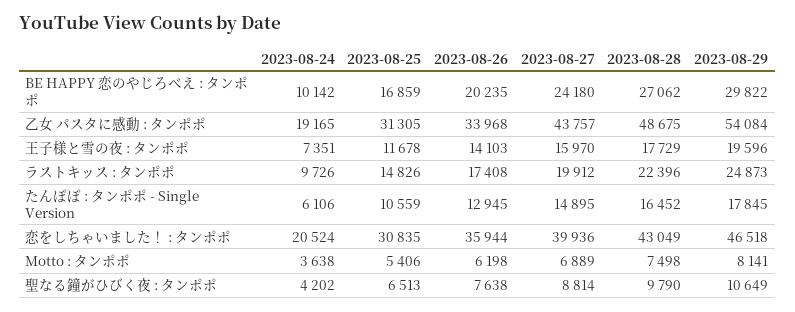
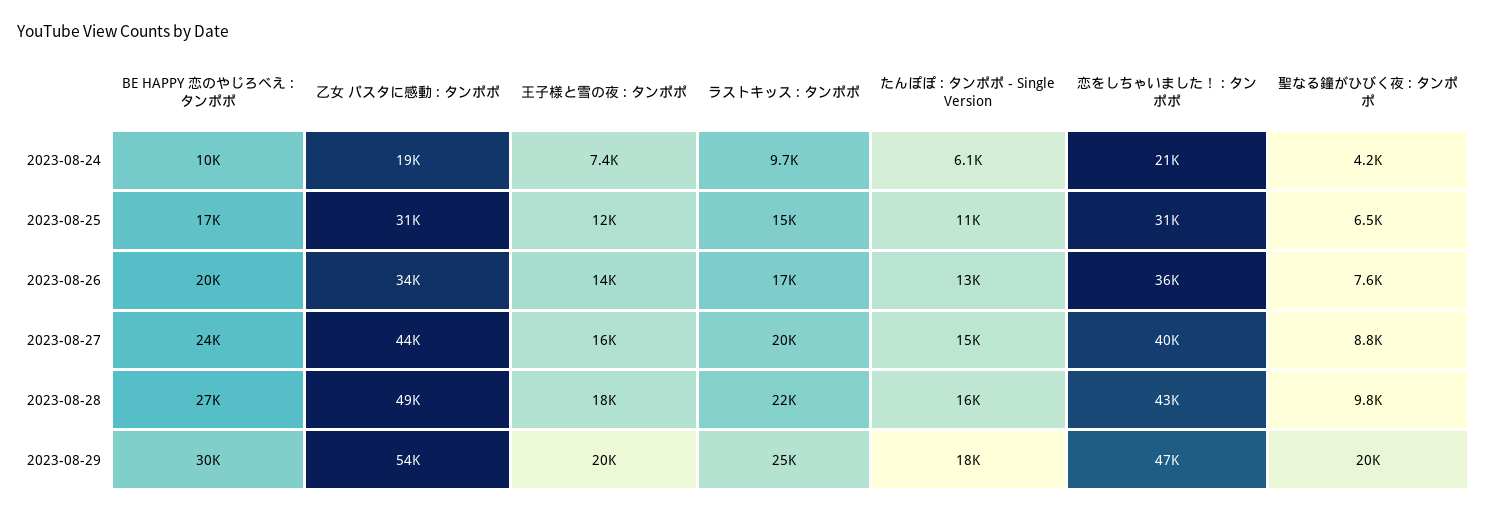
  {
    "2023-08-24": {
      "BE HAPPY 恋のやじろべえ : タンポポ": 10142,
      "乙女 パスタに感動 : タンポポ": 19165,
      "王子様と雪の夜 : タンポポ": 7351,
      "ラストキッス : タンポポ": 9726,
      "たんぽぽ : タンポポ - Single Version": 6106,
      "恋をしちゃいました！ : タンポポ": 20524,
-     "Motto : タンポポ": 3638,
      "聖なる鐘がひびく夜 : タンポポ": 4202
    },
    "2023-08-25": {
      "BE HAPPY 恋のやじろべえ : タンポポ": 16859,
      "乙女 パスタに感動 : タンポポ": 31305,
      "王子様と雪の夜 : タンポポ": 11678,
      "ラストキッス : タンポポ": 14826,
      "たんぽぽ : タンポポ - Single Version": 10559,
      "恋をしちゃいました！ : タンポポ": 30835,
-     "Motto : タンポポ": 5406,
      "聖なる鐘がひびく夜 : タンポポ": 6513
    },
    "2023-08-26": {
      "BE HAPPY 恋のやじろべえ : タンポポ": 20235,
      "乙女 パスタに感動 : タンポポ": 33968,
      "王子様と雪の夜 : タンポポ": 14103,
      "ラストキッス : タンポポ": 17408,
      "たんぽぽ : タンポポ - Single Version": 12945,
      "恋をしちゃいました！ : タンポポ": 35944,
-     "Motto : タンポポ": 6198,
      "聖なる鐘がひびく夜 : タンポポ": 7638
    },
    "2023-08-27": {
      "BE HAPPY 恋のやじろべえ : タンポポ": 24180,
      "乙女 パスタに感動 : タンポポ": 43757,
      "王子様と雪の夜 : タンポポ": 15970,
      "ラストキッス : タンポポ": 19912,
      "たんぽぽ : タンポポ - Single Version": 14895,
      "恋をしちゃいました！ : タンポポ": 39936,
-     "Motto : タンポポ": 6889,
      "聖なる鐘がひびく夜 : タンポポ": 8814
    },
    "2023-08-28": {
      "BE HAPPY 恋のやじろべえ : タンポポ": 27062,
      "乙女 パスタに感動 : タンポポ": 48675,
      "王子様と雪の夜 : タンポポ": 17729,
      "ラストキッス : タンポポ": 22396,
      "たんぽぽ : タンポポ - Single Version": 16452,
      "恋をしちゃいました！ : タンポポ": 43049,
-     "Motto : タンポポ": 7498,
      "聖なる鐘がひびく夜 : タンポポ": 9790
    },
    "2023-08-29": {
      "BE HAPPY 恋のやじろべえ : タンポポ": 29822,
      "乙女 パスタに感動 : タンポポ": 54084,
      "王子様と雪の夜 : タンポポ": 19596,
      "ラストキッス : タンポポ": 24873,
      "たんぽぽ : タンポポ - Single Version": 17845,
      "恋をしちゃいました！ : タンポポ": 46518,
-     "Motto : タンポポ": 8141,
-     "聖なる鐘がひびく夜 : タンポポ": 10649
+     "聖なる鐘がひびく夜 : タンポポ": 20000
    }
  }

